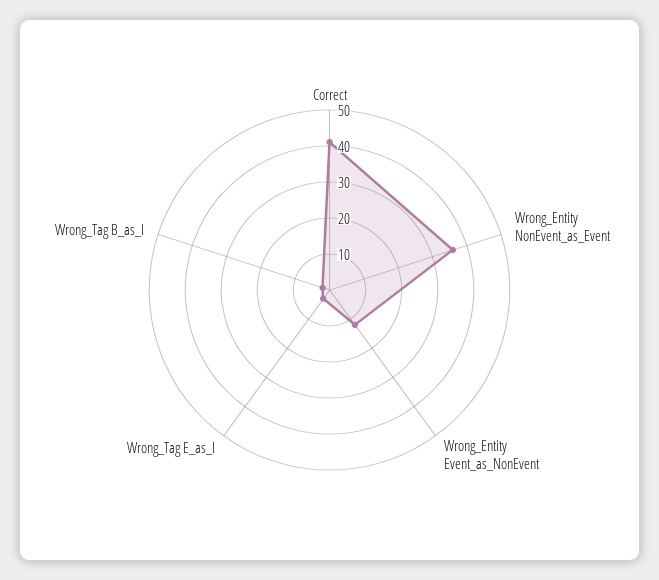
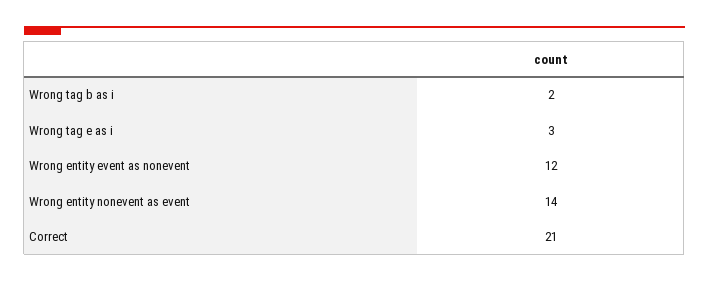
  {
-   "Correct": 40,
+   "Correct": 21,
-   "Wrong_Entity NonEvent_as_Event": 35,
+   "Wrong_Entity NonEvent_as_Event": 14,
    "Wrong_Entity Event_as_NonEvent": 12,
    "Wrong_Tag E_as_I": 3,
    "Wrong_Tag B_as_I": 2
  }

